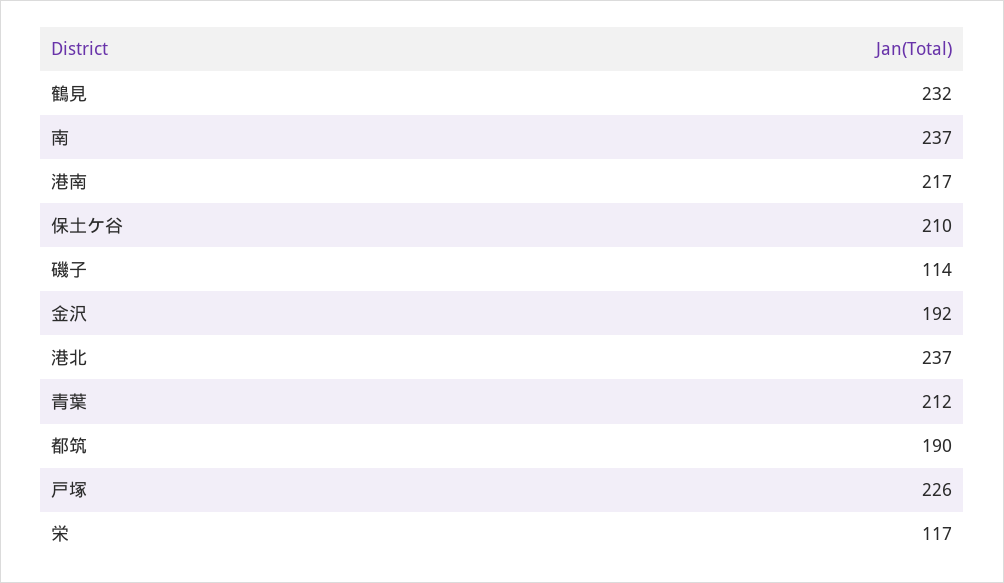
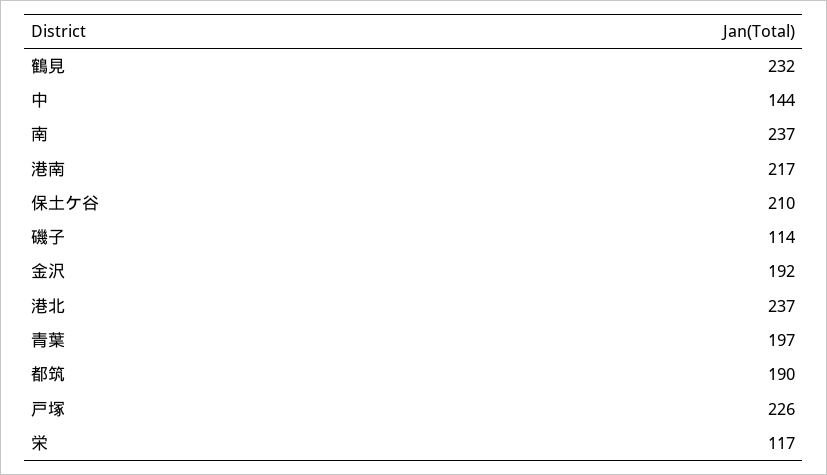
  {
    "鶴見": 232,
    "南": 237,
    "港南": 217,
    "保土ケ谷": 210,
    "磯子": 114,
    "金沢": 192,
    "港北": 237,
-   "青葉": 212,
+   "青葉": 197,
    "都筑": 190,
    "戸塚": 226,
-   "栄": 117
+   "栄": 117,
+   "中": 144
  }

